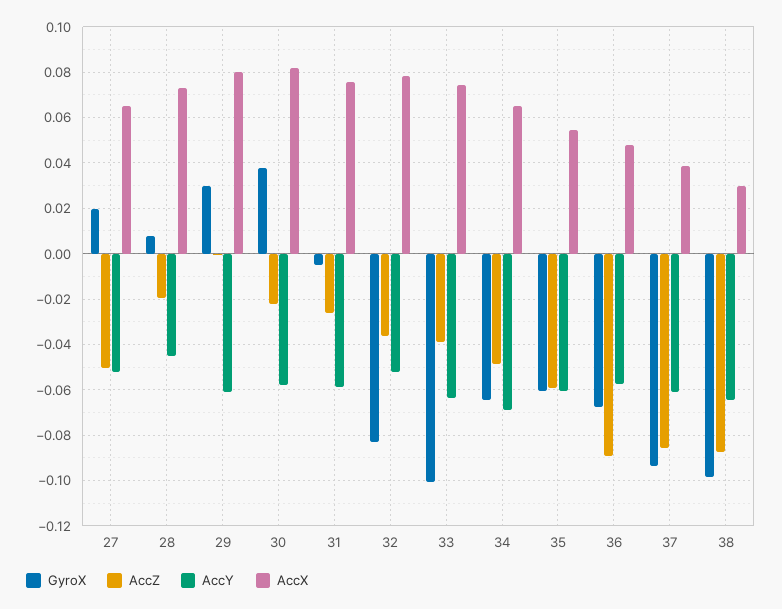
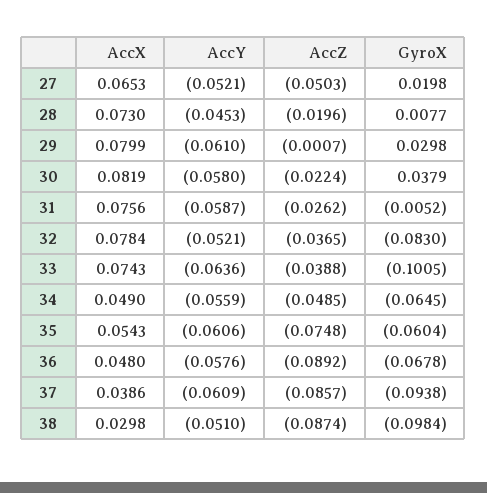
  {
    "GyroX": {
      "27": 0.0198,
      "28": 0.0077,
      "29": 0.0298,
      "30": 0.0379,
      "31": -0.0052,
      "32": -0.083,
      "33": -0.1005,
      "34": -0.0645,
      "35": -0.0604,
      "36": -0.0678,
      "37": -0.0938,
      "38": -0.0984
    },
    "AccZ": {
      "27": -0.0503,
      "28": -0.0196,
      "29": -0.0007,
      "30": -0.0224,
      "31": -0.0262,
      "32": -0.0365,
      "33": -0.0388,
      "34": -0.0485,
-     "35": -0.06,
+     "35": -0.0748,
      "36": -0.0892,
      "37": -0.0857,
      "38": -0.0874
    },
    "AccY": {
      "27": -0.0521,
      "28": -0.0453,
      "29": -0.061,
      "30": -0.058,
      "31": -0.0587,
      "32": -0.0521,
      "33": -0.0636,
-     "34": -0.07,
+     "34": -0.0559,
      "35": -0.0606,
      "36": -0.0576,
      "37": -0.0609,
-     "38": -0.065
+     "38": -0.051
    },
    "AccX": {
      "27": 0.0653,
      "28": 0.073,
      "29": 0.0799,
      "30": 0.0819,
      "31": 0.0756,
      "32": 0.0784,
      "33": 0.0743,
-     "34": 0.065,
+     "34": 0.049,
      "35": 0.0543,
      "36": 0.048,
      "37": 0.0386,
      "38": 0.0298
    }
  }

